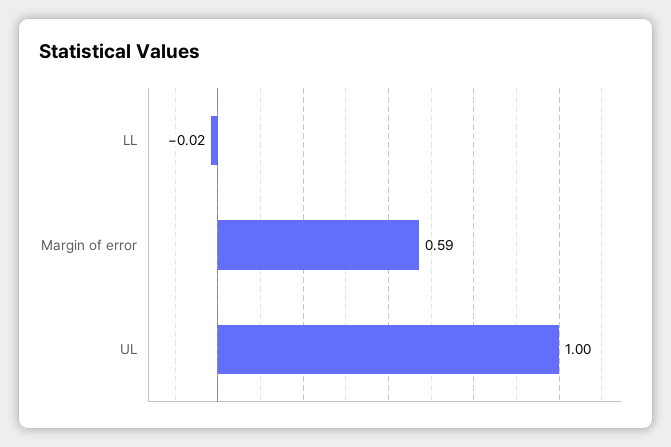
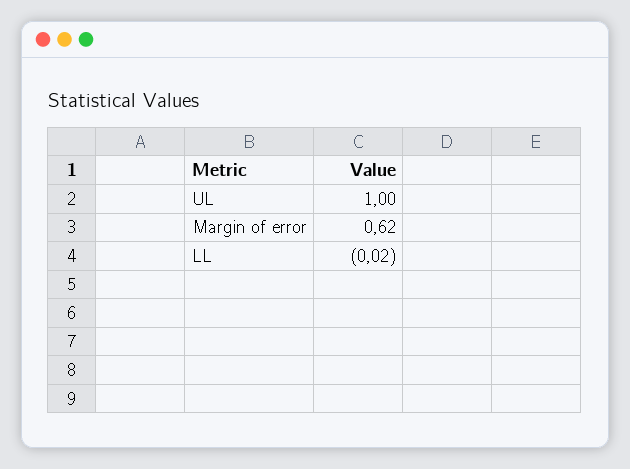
  {
    "LL": -0.02,
-   "Margin of error": 0.59,
+   "Margin of error": 0.62,
    "UL": 1
  }

